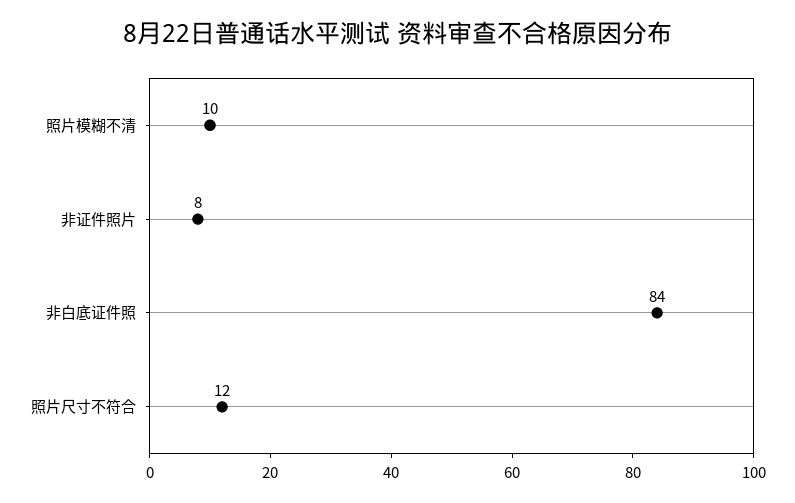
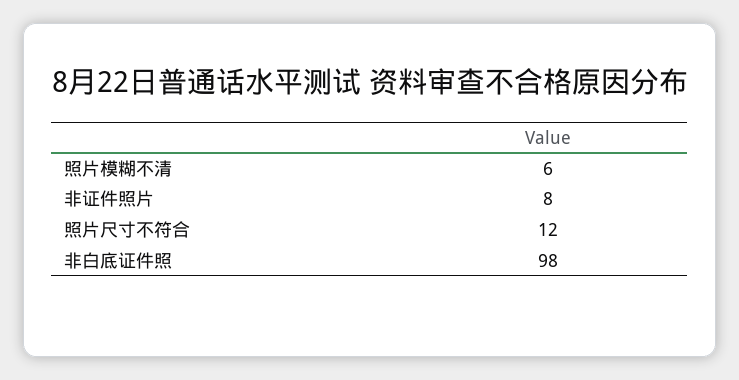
  {
-   "照片模糊不清": 10,
+   "照片模糊不清": 6,
    "非证件照片": 8,
-   "非白底证件照": 84,
+   "非白底证件照": 98,
    "照片尺寸不符合": 12
  }

